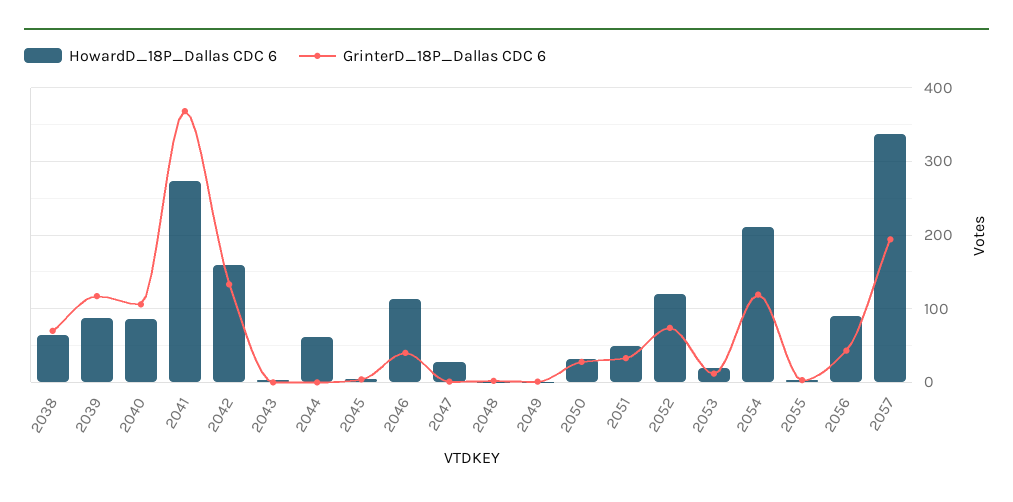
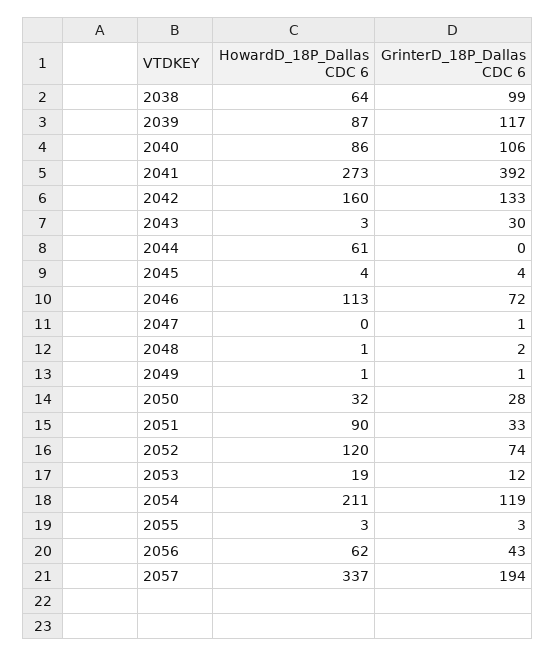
  {
    "HowardD_18P_Dallas CDC 6": {
      "2038": 64,
      "2039": 87,
      "2040": 86,
      "2041": 273,
      "2042": 160,
      "2043": 3,
      "2044": 61,
      "2045": 4,
      "2046": 113,
-     "2047": 30,
+     "2047": 0,
      "2048": 1,
      "2049": 1,
      "2050": 32,
-     "2051": 50,
+     "2051": 90,
      "2052": 120,
      "2053": 19,
      "2054": 211,
      "2055": 3,
-     "2056": 90,
+     "2056": 62,
      "2057": 337
    },
    "GrinterD_18P_Dallas CDC 6": {
-     "2038": 70,
+     "2038": 99,
      "2039": 117,
      "2040": 106,
-     "2041": 370,
+     "2041": 392,
      "2042": 133,
-     "2043": 0,
+     "2043": 30,
      "2044": 0,
      "2045": 4,
-     "2046": 40,
+     "2046": 72,
      "2047": 1,
      "2048": 2,
      "2049": 1,
      "2050": 28,
      "2051": 33,
      "2052": 74,
      "2053": 12,
      "2054": 119,
      "2055": 3,
      "2056": 43,
      "2057": 194
    }
  }

